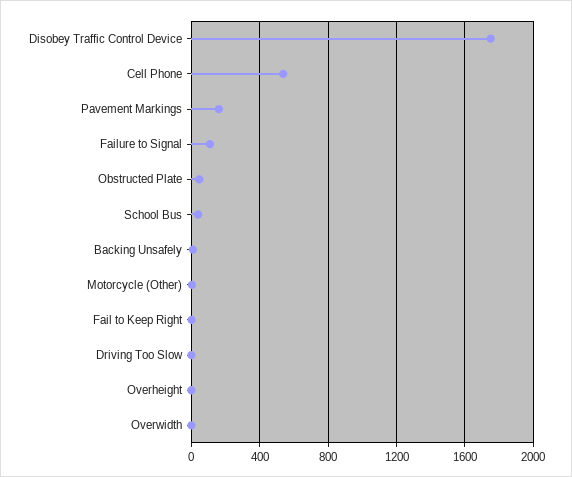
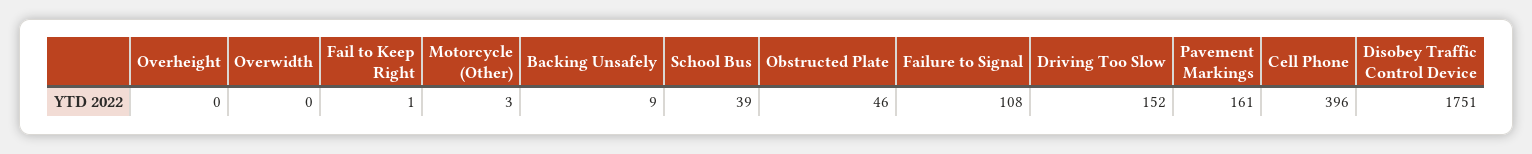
  {
    "Disobey Traffic Control Device": 1751,
-   "Cell Phone": 550,
+   "Cell Phone": 396,
    "Pavement Markings": 161,
    "Failure to Signal": 108,
    "Obstructed Plate": 46,
    "School Bus": 39,
    "Backing Unsafely": 9,
    "Motorcycle (Other)": 3,
    "Fail to Keep Right": 1,
-   "Driving Too Slow": 0,
+   "Driving Too Slow": 152,
    "Overheight": 0,
    "Overwidth": 0
  }

